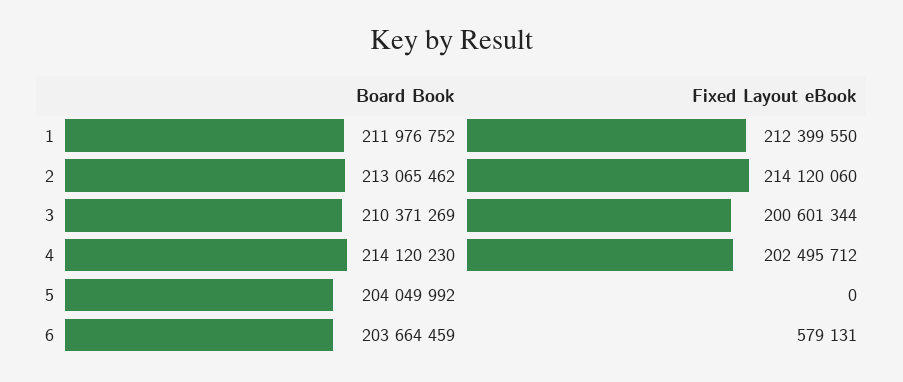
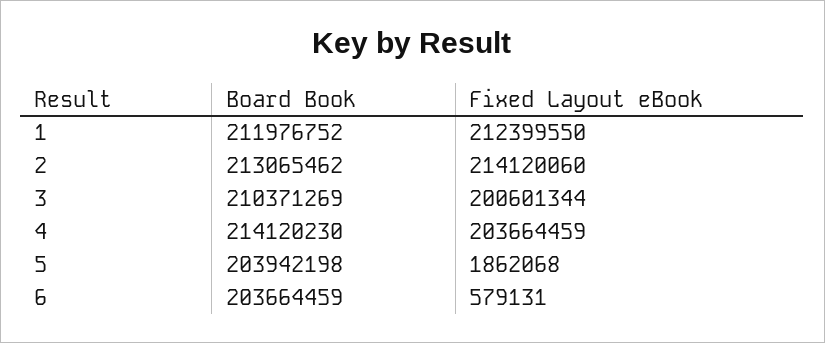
  {
    "Board Book": {
      "1": 211976752,
      "2": 213065462,
      "3": 210371269,
      "4": 214120230,
-     "5": 204049992,
+     "5": 203942198,
      "6": 203664459
    },
    "Fixed Layout eBook": {
      "1": 212399550,
      "2": 214120060,
      "3": 200601344,
-     "4": 202495712,
+     "4": 203664459,
-     "5": 0,
+     "5": 1862068,
      "6": 579131
    }
  }

